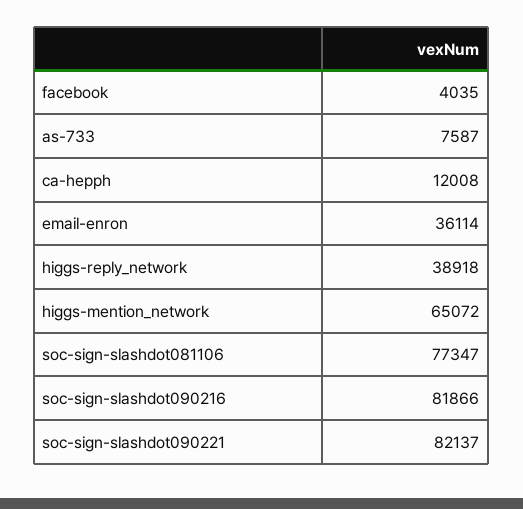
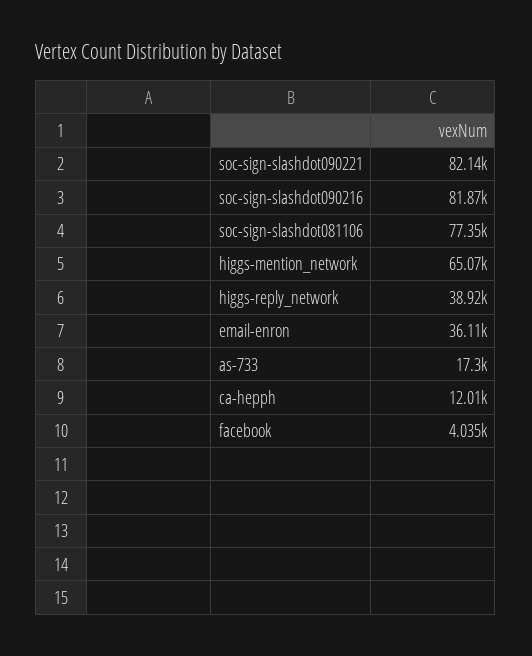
  {
    "facebook": 4035,
-   "as-733": 7587,
+   "as-733": 17300,
    "ca-hepph": 12008,
    "email-enron": 36114,
    "higgs-reply_network": 38918,
    "higgs-mention_network": 65072,
    "soc-sign-slashdot081106": 77347,
    "soc-sign-slashdot090216": 81866,
    "soc-sign-slashdot090221": 82137
  }

